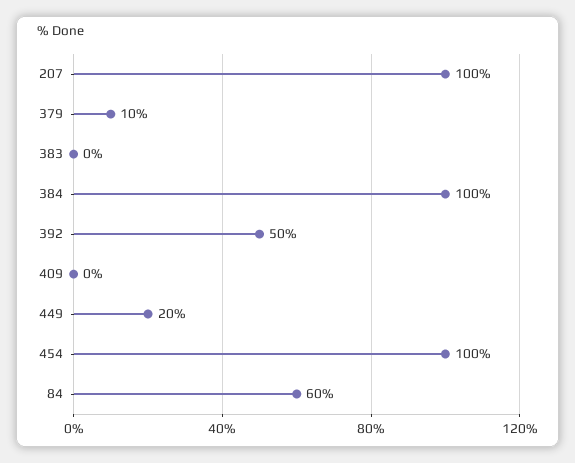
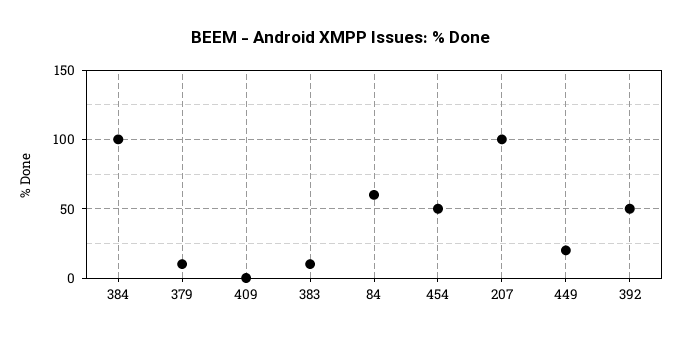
  {
    "207": 100,
    "379": 10,
-   "383": 0,
+   "383": 10,
    "384": 100,
    "392": 50,
    "409": 0,
    "449": 20,
-   "454": 100,
+   "454": 50,
    "84": 60
  }

